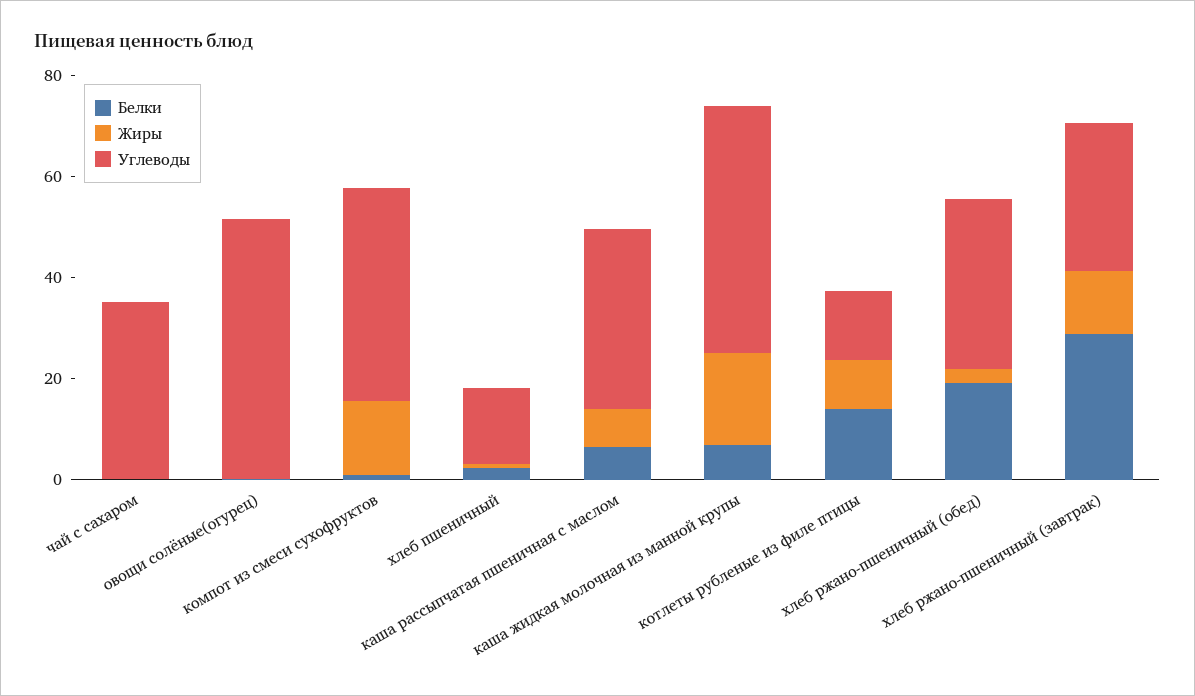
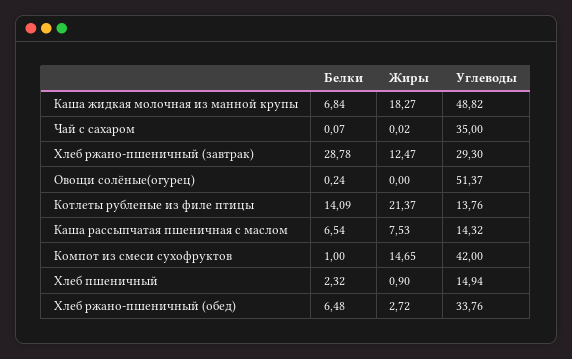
  {
    "Белки": {
      "чай с сахаром": 0.07,
      "овощи солёные(огурец)": 0.24,
      "компот из смеси сухофруктов": 1,
      "хлеб пшеничный": 2.32,
      "каша рассыпчатая пшеничная с маслом": 6.54,
      "каша жидкая молочная из манной крупы": 6.84,
      "котлеты рубленые из филе птицы": 14.09,
-     "хлеб ржано-пшеничный (обед)": 20,
+     "хлеб ржано-пшеничный (обед)": 6.48,
      "хлеб ржано-пшеничный (завтрак)": 28.78
    },
    "Жиры": {
      "чай с сахаром": 0.02,
      "овощи солёные(огурец)": 0,
      "компот из смеси сухофруктов": 14.65,
      "хлеб пшеничный": 0.9,
      "каша рассыпчатая пшеничная с маслом": 7.53,
      "каша жидкая молочная из манной крупы": 18.27,
-     "котлеты рубленые из филе птицы": 10,
+     "котлеты рубленые из филе птицы": 21.37,
      "хлеб ржано-пшеничный (обед)": 2.72,
      "хлеб ржано-пшеничный (завтрак)": 12.47
    },
    "Углеводы": {
      "чай с сахаром": 35,
      "овощи солёные(огурец)": 51.37,
      "компот из смеси сухофруктов": 42,
      "хлеб пшеничный": 14.94,
-     "каша рассыпчатая пшеничная с маслом": 35,
+     "каша рассыпчатая пшеничная с маслом": 14.32,
      "каша жидкая молочная из манной крупы": 48.82,
      "котлеты рубленые из филе птицы": 13.76,
      "хлеб ржано-пшеничный (обед)": 33.76,
      "хлеб ржано-пшеничный (завтрак)": 29.3
    }
  }

